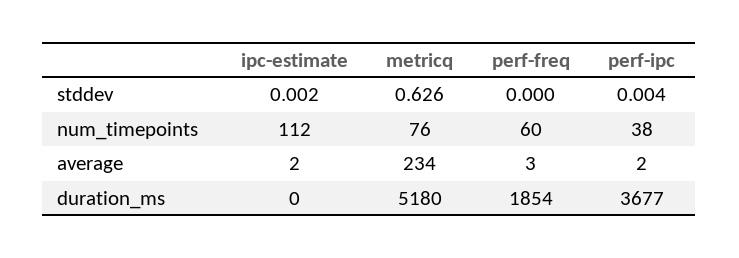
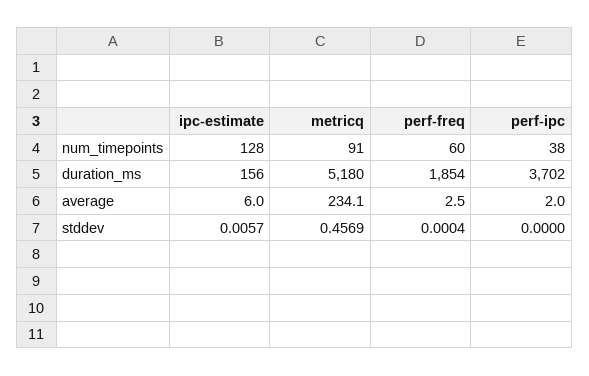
  {
    "ipc-estimate": {
-     "stddev": 0.002,
+     "stddev": 0.0057,
-     "num_timepoints": 112,
+     "num_timepoints": 128,
-     "average": 2,
+     "average": 6,
-     "duration_ms": 0
+     "duration_ms": 156
    },
    "metricq": {
-     "stddev": 0.626,
+     "stddev": 0.4569,
-     "num_timepoints": 76,
+     "num_timepoints": 91,
      "average": 234.1,
      "duration_ms": 5180
    },
    "perf-freq": {
      "stddev": 0.0004,
      "num_timepoints": 60,
      "average": 2.5,
      "duration_ms": 1854
    },
    "perf-ipc": {
-     "stddev": 0.004,
+     "stddev": 0,
      "num_timepoints": 38,
      "average": 2,
-     "duration_ms": 3677
+     "duration_ms": 3702
    }
  }

